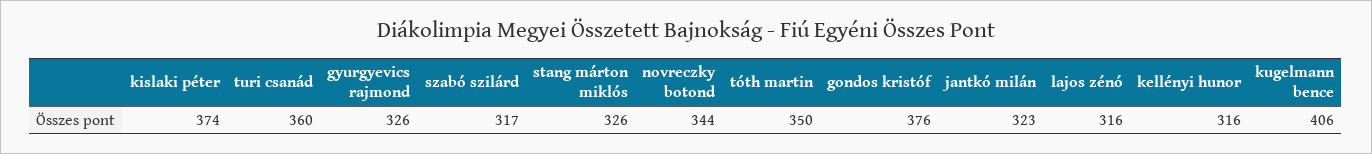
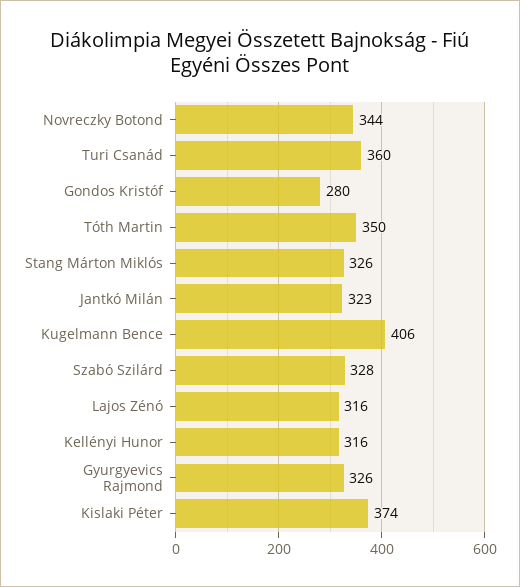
  {
    "kislaki péter": 374,
    "turi csanád": 360,
    "gyurgyevics rajmond": 326,
-   "szabó szilárd": 317,
+   "szabó szilárd": 328,
    "stang márton miklós": 326,
    "novreczky botond": 344,
    "tóth martin": 350,
-   "gondos kristóf": 376,
+   "gondos kristóf": 280,
    "jantkó milán": 323,
    "lajos zénó": 316,
    "kellényi hunor": 316,
    "kugelmann bence": 406
  }

